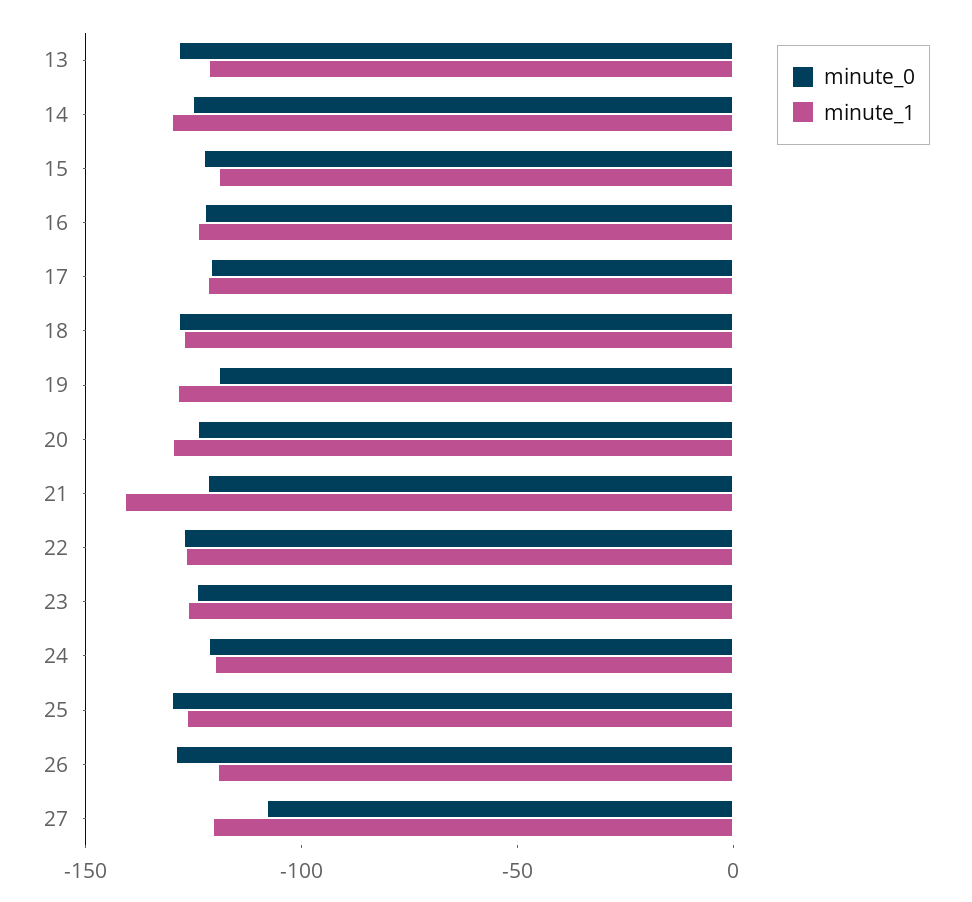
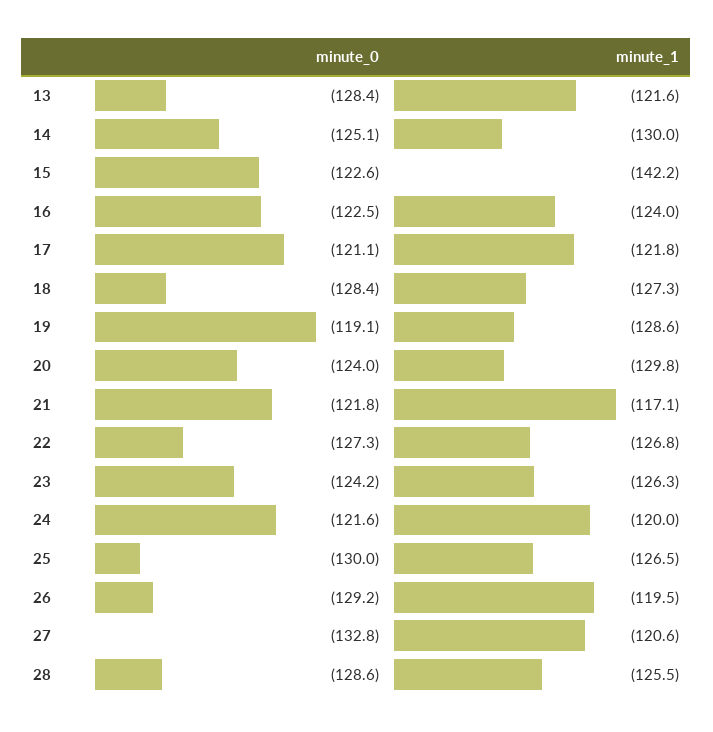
  {
    "minute_0": {
      "13": -128.4,
      "14": -125.1,
      "15": -122.6,
      "16": -122.5,
      "17": -121.1,
      "18": -128.4,
      "19": -119.1,
      "20": -124,
      "21": -121.8,
      "22": -127.3,
      "23": -124.2,
      "24": -121.6,
      "25": -130,
      "26": -129.2,
-     "27": -110
+     "27": -132.8,
+     "28": -128.6
    },
    "minute_1": {
      "13": -121.6,
      "14": -130,
-     "15": -120,
+     "15": -142.2,
      "16": -124,
      "17": -121.8,
      "18": -127.3,
      "19": -128.6,
      "20": -129.8,
-     "21": -140,
+     "21": -117.1,
      "22": -126.8,
      "23": -126.3,
      "24": -120,
      "25": -126.5,
      "26": -119.5,
-     "27": -120.6
+     "27": -120.6,
+     "28": -125.5
    }
  }

